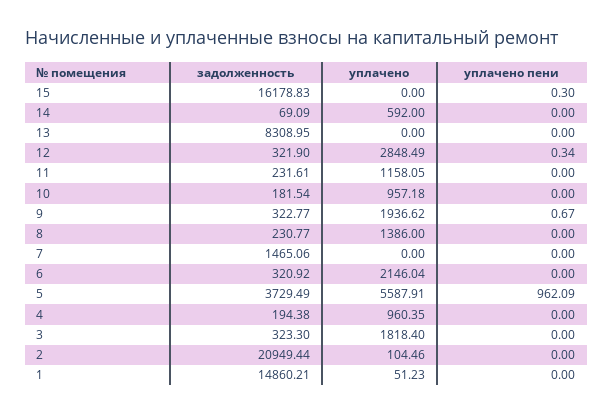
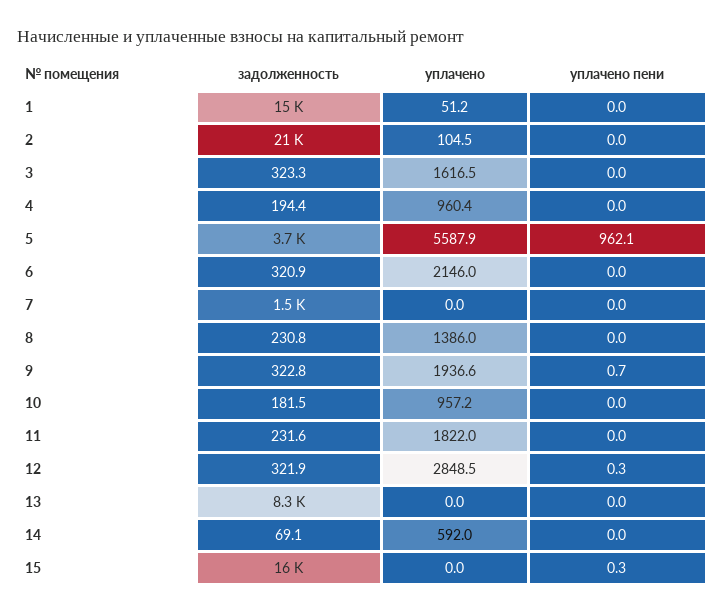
  {
    "задолженность": {
      "15": 16178.83,
      "14": 69.09,
      "13": 8308.95,
      "12": 321.9,
      "11": 231.61,
      "10": 181.54,
      "9": 322.77,
      "8": 230.77,
      "7": 1465.06,
      "6": 320.92,
      "5": 3729.49,
      "4": 194.38,
      "3": 323.3,
      "2": 20949.44,
      "1": 14860.21
    },
    "уплачено": {
      "15": 0,
      "14": 592,
      "13": 0,
      "12": 2848.49,
-     "11": 1158.05,
+     "11": 1822,
      "10": 957.18,
      "9": 1936.62,
      "8": 1386,
      "7": 0,
      "6": 2146.04,
      "5": 5587.91,
      "4": 960.35,
-     "3": 1818.4,
+     "3": 1616.5,
      "2": 104.46,
      "1": 51.23
    },
    "уплачено пени": {
      "15": 0.3,
      "14": 0,
      "13": 0,
      "12": 0.34,
      "11": 0,
      "10": 0,
      "9": 0.67,
      "8": 0,
      "7": 0,
      "6": 0,
      "5": 962.09,
      "4": 0,
      "3": 0,
      "2": 0,
      "1": 0
    }
  }

